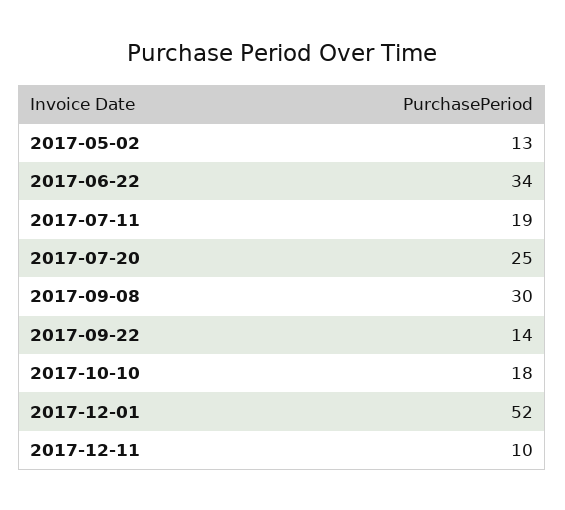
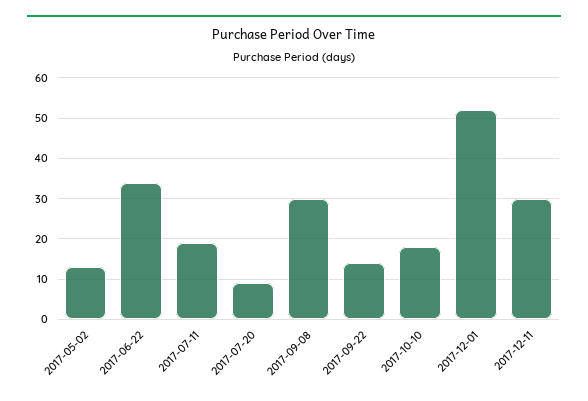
  {
    "2017-05-02": 13,
    "2017-06-22": 34,
    "2017-07-11": 19,
-   "2017-07-20": 25,
+   "2017-07-20": 10,
    "2017-09-08": 30,
    "2017-09-22": 14,
    "2017-10-10": 18,
    "2017-12-01": 52,
-   "2017-12-11": 10
+   "2017-12-11": 30
  }

